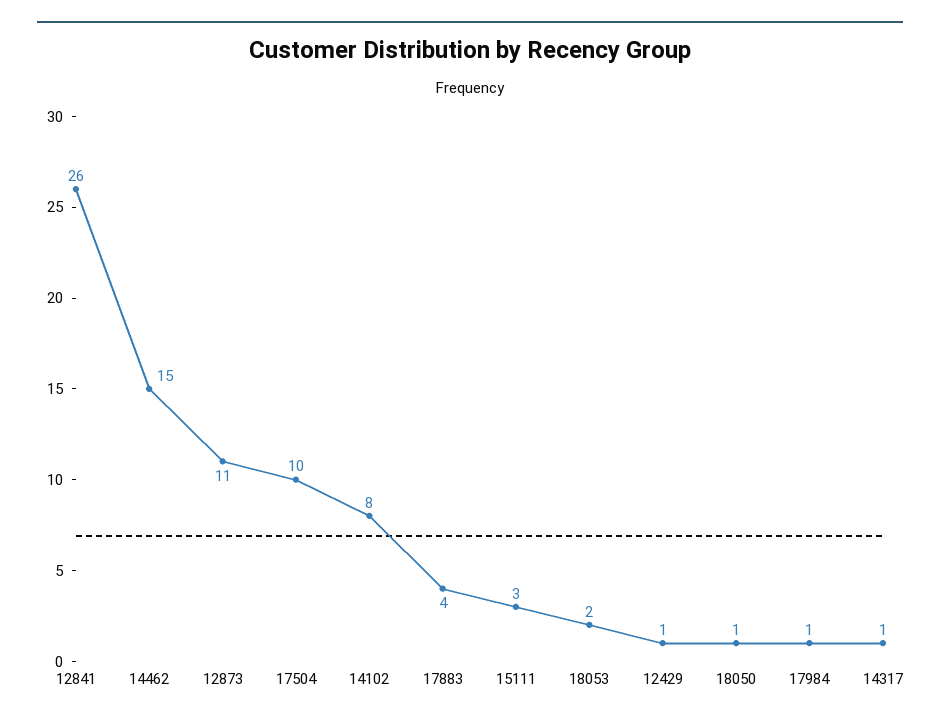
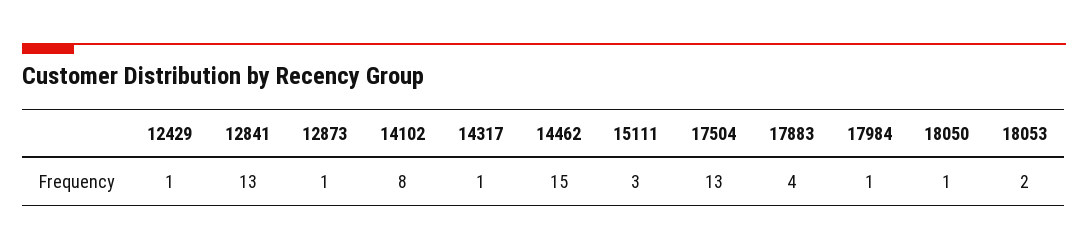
  {
-   "12841": 26,
+   "12841": 13,
    "14462": 15,
-   "12873": 11,
+   "12873": 1,
-   "17504": 10,
+   "17504": 13,
    "14102": 8,
    "17883": 4,
    "15111": 3,
    "18053": 2,
    "12429": 1,
    "18050": 1,
    "17984": 1,
    "14317": 1
  }

